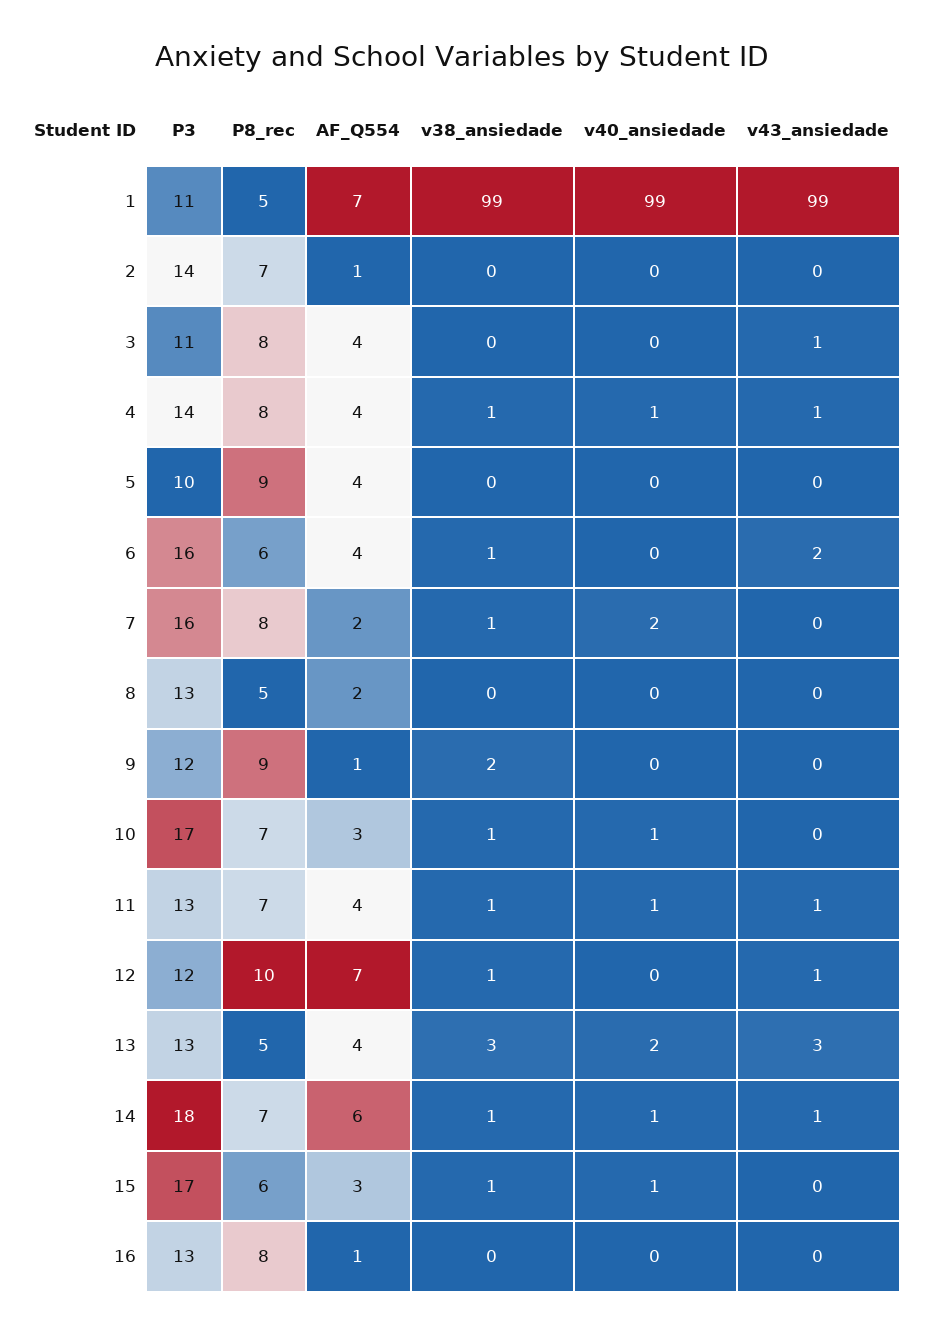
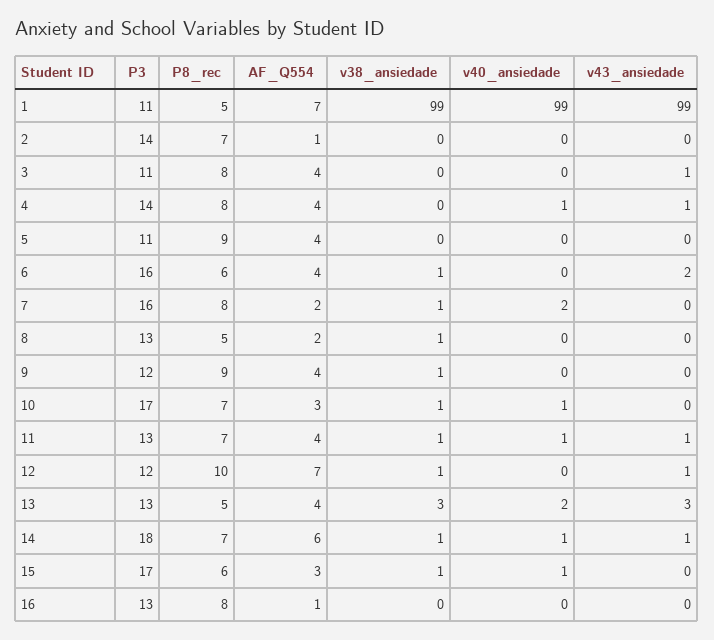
  {
    "P3": {
      "1": 11,
      "2": 14,
      "3": 11,
      "4": 14,
-     "5": 10,
+     "5": 11,
      "6": 16,
      "7": 16,
      "8": 13,
      "9": 12,
      "10": 17,
      "11": 13,
      "12": 12,
      "13": 13,
      "14": 18,
      "15": 17,
      "16": 13
    },
    "P8_rec": {
      "1": 5,
      "2": 7,
      "3": 8,
      "4": 8,
      "5": 9,
      "6": 6,
      "7": 8,
      "8": 5,
      "9": 9,
      "10": 7,
      "11": 7,
      "12": 10,
      "13": 5,
      "14": 7,
      "15": 6,
      "16": 8
    },
    "AF_Q554": {
      "1": 7,
      "2": 1,
      "3": 4,
      "4": 4,
      "5": 4,
      "6": 4,
      "7": 2,
      "8": 2,
-     "9": 1,
+     "9": 4,
      "10": 3,
      "11": 4,
      "12": 7,
      "13": 4,
      "14": 6,
      "15": 3,
      "16": 1
    },
    "v38_ansiedade": {
      "1": 99,
      "2": 0,
      "3": 0,
-     "4": 1,
+     "4": 0,
      "5": 0,
      "6": 1,
      "7": 1,
-     "8": 0,
+     "8": 1,
-     "9": 2,
+     "9": 1,
      "10": 1,
      "11": 1,
      "12": 1,
      "13": 3,
      "14": 1,
      "15": 1,
      "16": 0
    },
    "v40_ansiedade": {
      "1": 99,
      "2": 0,
      "3": 0,
      "4": 1,
      "5": 0,
      "6": 0,
      "7": 2,
      "8": 0,
      "9": 0,
      "10": 1,
      "11": 1,
      "12": 0,
      "13": 2,
      "14": 1,
      "15": 1,
      "16": 0
    },
    "v43_ansiedade": {
      "1": 99,
      "2": 0,
      "3": 1,
      "4": 1,
      "5": 0,
      "6": 2,
      "7": 0,
      "8": 0,
      "9": 0,
      "10": 0,
      "11": 1,
      "12": 1,
      "13": 3,
      "14": 1,
      "15": 0,
      "16": 0
    }
  }

